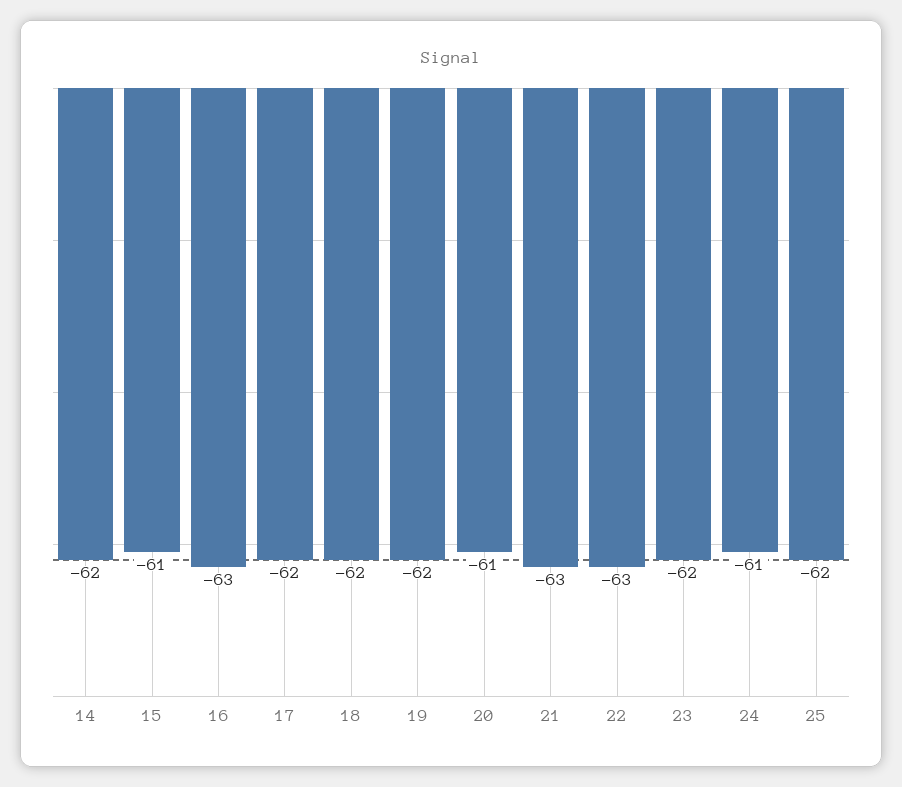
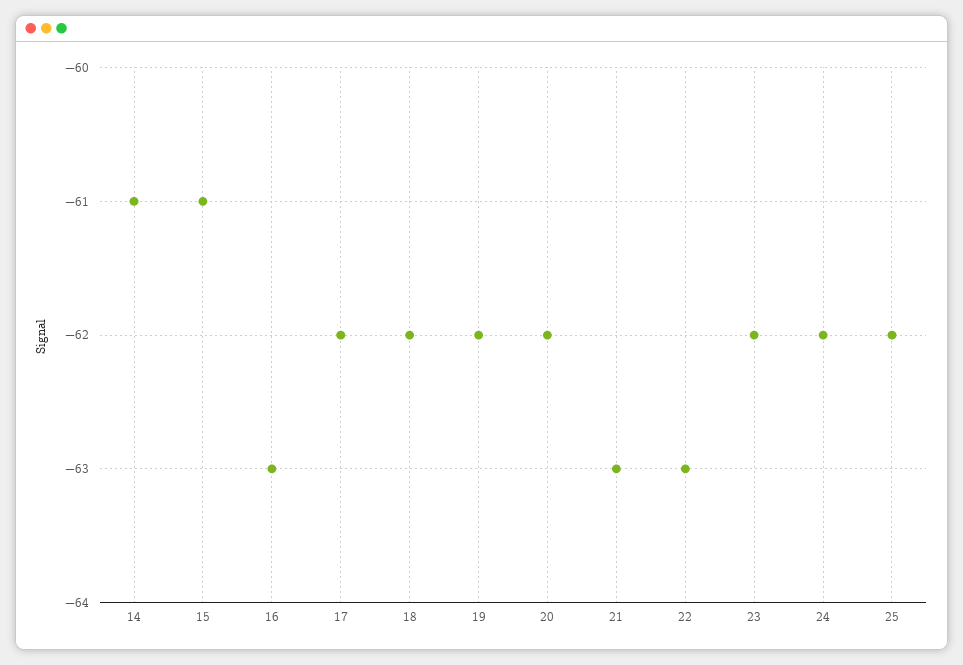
  {
-   "14": -62,
+   "14": -61,
    "15": -61,
    "16": -63,
    "17": -62,
    "18": -62,
    "19": -62,
-   "20": -61,
+   "20": -62,
    "21": -63,
    "22": -63,
    "23": -62,
-   "24": -61,
+   "24": -62,
    "25": -62
  }

